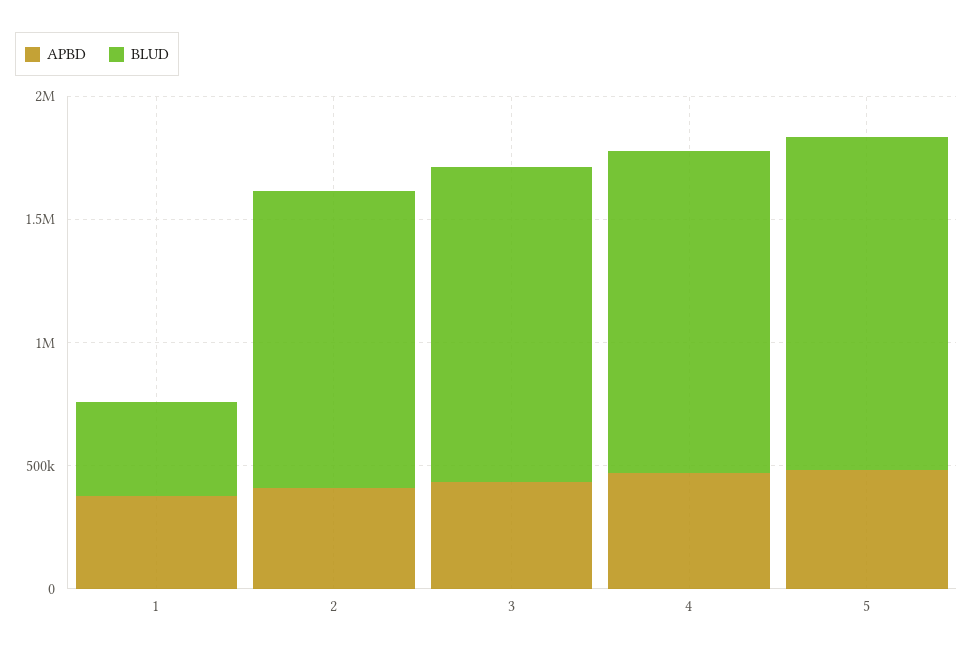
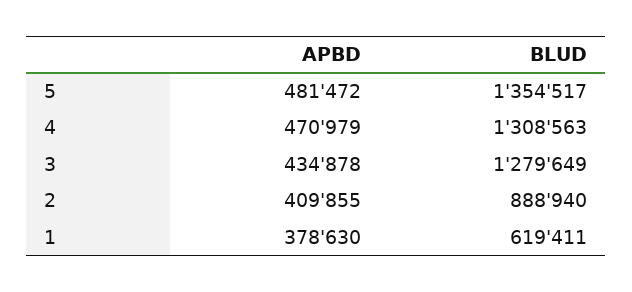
  {
    "APBD": {
      "1": 378630,
      "2": 409855,
      "3": 434878,
      "4": 470979,
      "5": 481472
    },
    "BLUD": {
-     "1": 400000,
+     "1": 619411,
-     "2": 1200000,
+     "2": 888940,
      "3": 1279649,
      "4": 1308563,
      "5": 1354517
    }
  }

